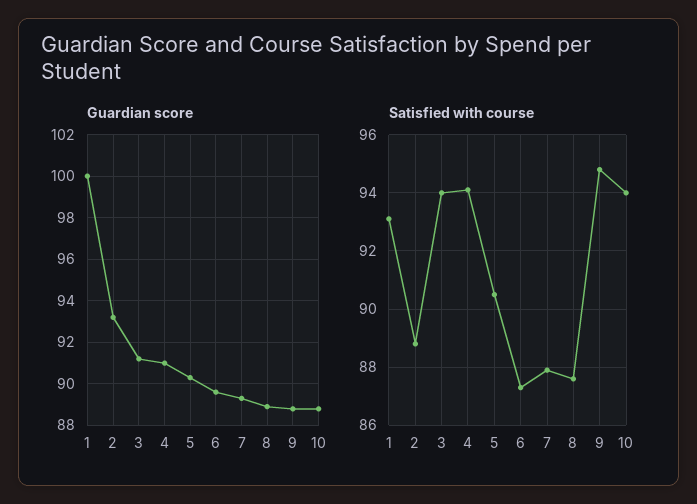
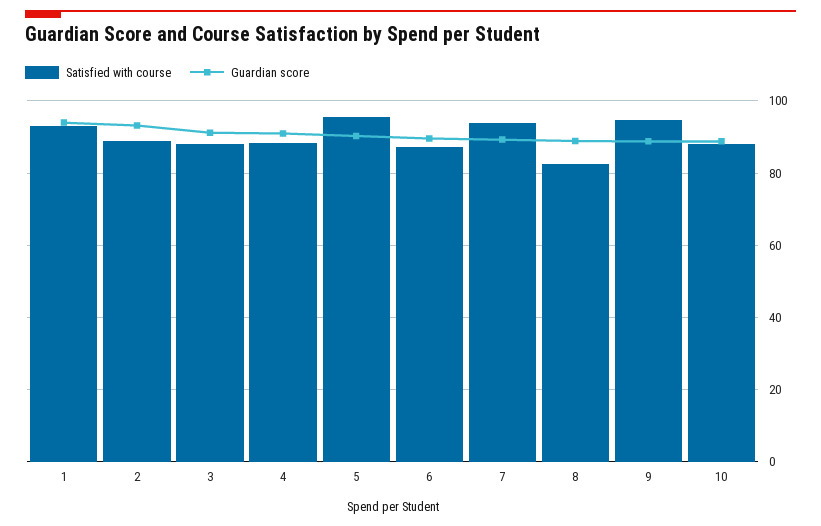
  {
    "Guardian score": {
-     "1": 100,
+     "1": 94,
      "2": 93,
      "3": 91,
      "4": 91,
      "5": 90.5,
      "6": 89.5,
      "7": 89.5,
      "8": 89,
      "9": 89,
      "10": 89
    },
    "Satisfied with course": {
      "1": 93,
      "2": 89,
-     "3": 94,
+     "3": 88,
-     "4": 94,
+     "4": 88,
-     "5": 90.5,
+     "5": 96,
      "6": 87.5,
-     "7": 88,
+     "7": 94,
-     "8": 87.5,
+     "8": 82,
      "9": 95,
-     "10": 94
+     "10": 88
    }
  }

